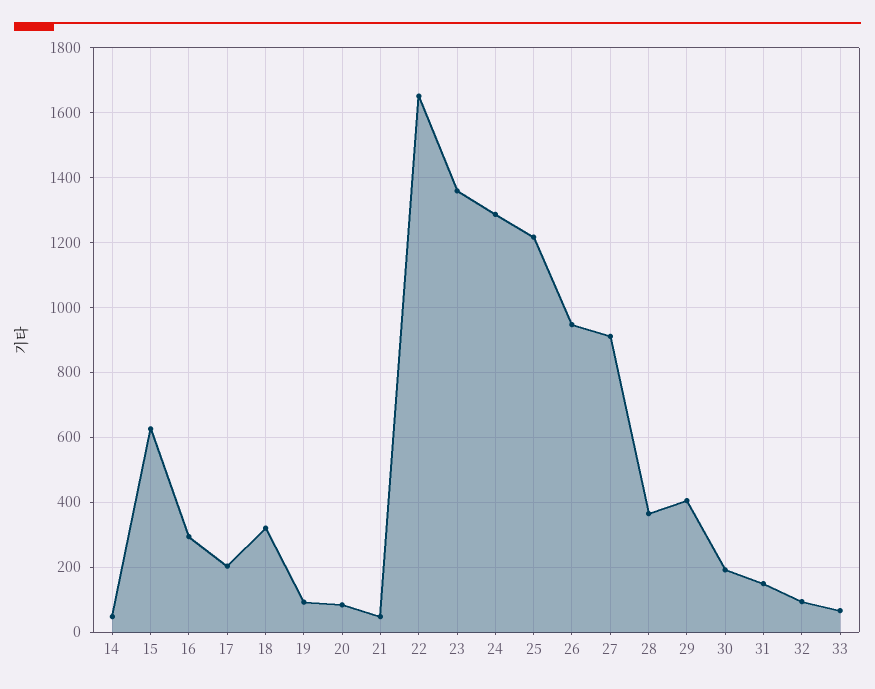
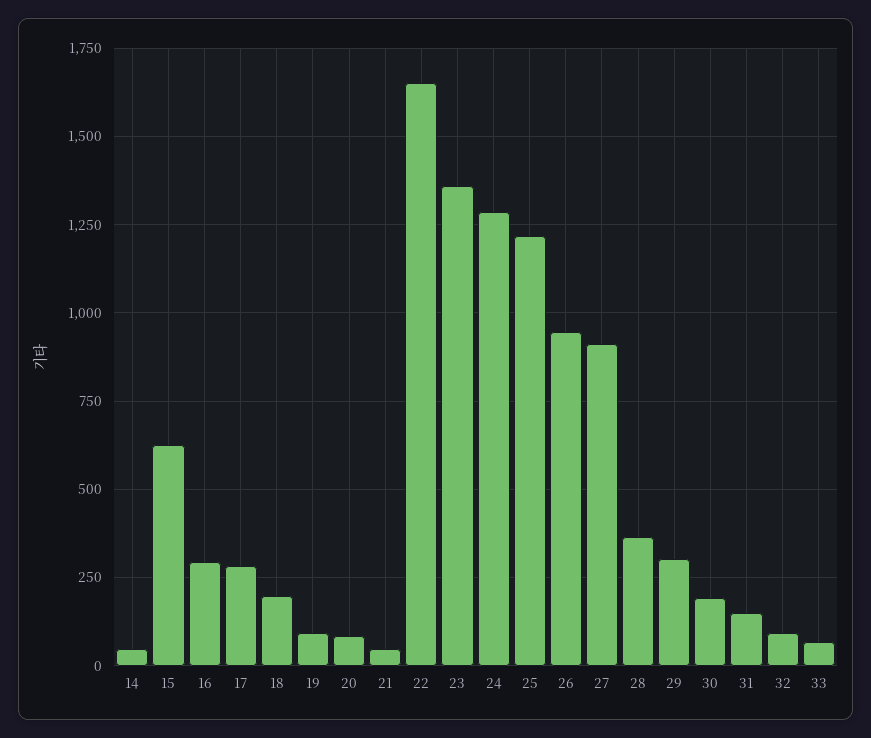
  {
    "14": 40,
    "15": 620,
    "16": 300,
-   "17": 200,
+   "17": 275,
-   "18": 320,
+   "18": 200,
    "19": 100,
    "20": 80,
    "21": 40,
    "22": 1660,
    "23": 1360,
    "24": 1280,
    "25": 1220,
    "26": 940,
    "27": 920,
    "28": 360,
-   "29": 400,
+   "29": 300,
    "30": 200,
    "31": 140,
    "32": 100,
    "33": 60
  }

